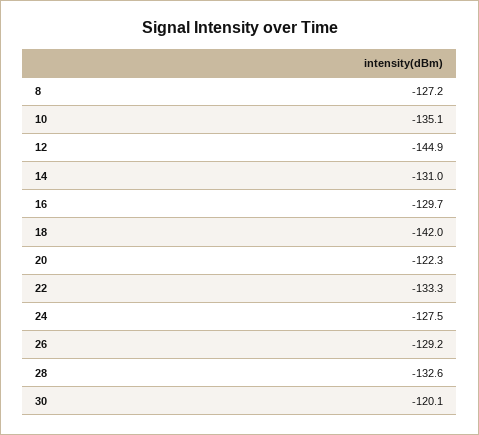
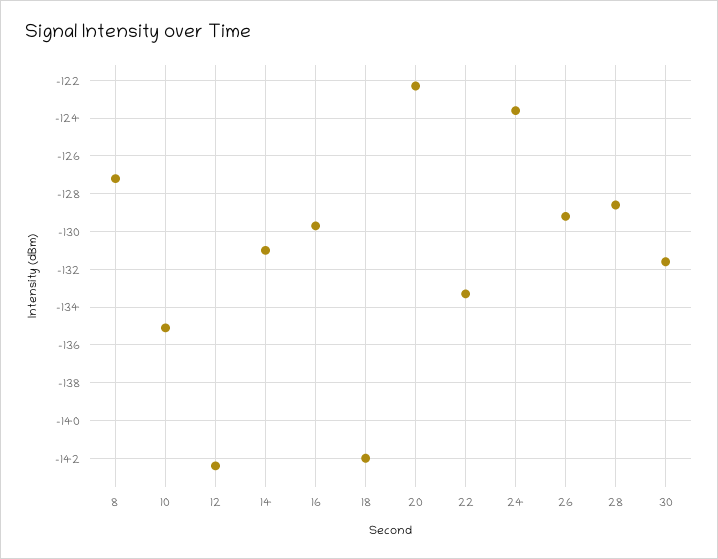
  {
    "8": -127.2,
    "10": -135.1,
-   "12": -144.9,
+   "12": -142.5,
    "14": -131,
    "16": -129.7,
    "18": -142,
    "20": -122.3,
    "22": -133.3,
-   "24": -127.5,
+   "24": -123.5,
    "26": -129.2,
-   "28": -132.6,
+   "28": -128.5,
-   "30": -120.1
+   "30": -131.5
  }

